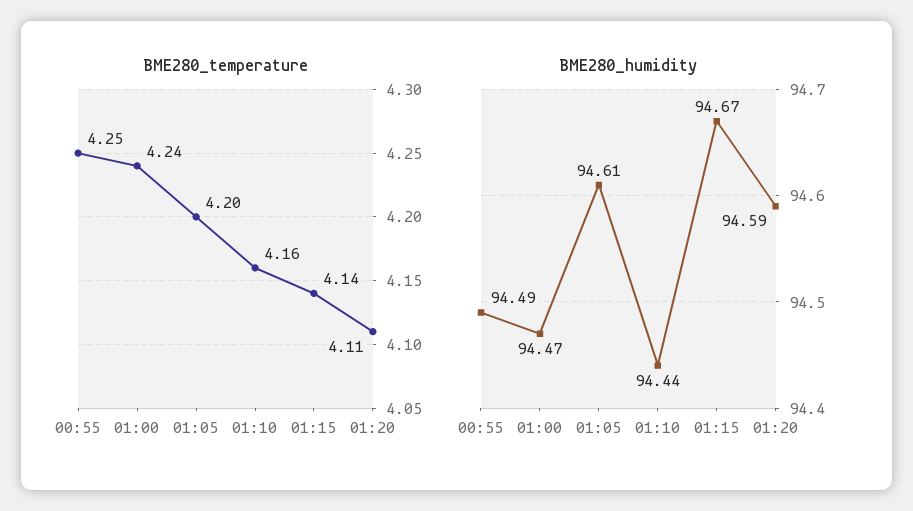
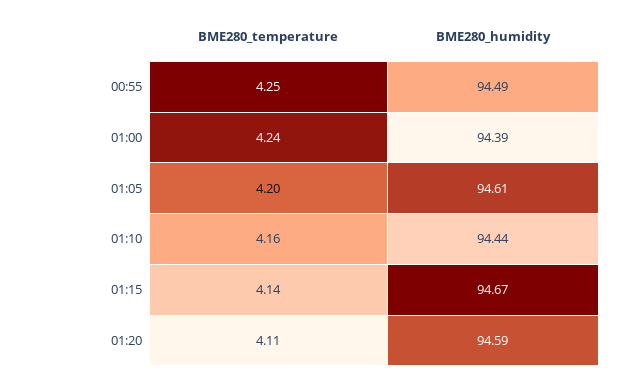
  {
    "BME280_temperature": {
      "00:55": 4.25,
      "01:00": 4.24,
      "01:05": 4.2,
      "01:10": 4.16,
      "01:15": 4.14,
      "01:20": 4.11
    },
    "BME280_humidity": {
      "00:55": 94.49,
-     "01:00": 94.47,
+     "01:00": 94.39,
      "01:05": 94.61,
      "01:10": 94.44,
      "01:15": 94.67,
      "01:20": 94.59
    }
  }

